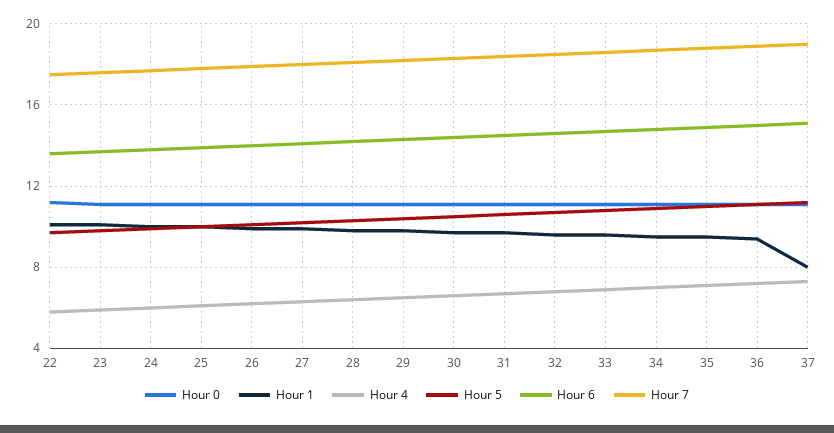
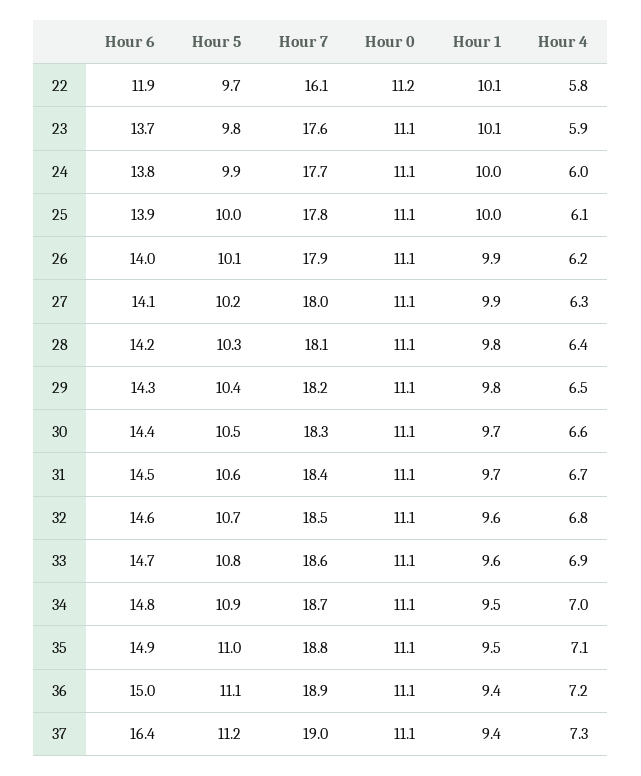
  {
    "Hour 0": {
      "22": 11.2,
      "23": 11.1,
      "24": 11.1,
      "25": 11.1,
      "26": 11.1,
      "27": 11.1,
      "28": 11.1,
      "29": 11.1,
      "30": 11.1,
      "31": 11.1,
      "32": 11.1,
      "33": 11.1,
      "34": 11.1,
      "35": 11.1,
      "36": 11.1,
      "37": 11.1
    },
    "Hour 1": {
      "22": 10.1,
      "23": 10.1,
      "24": 10,
      "25": 10,
      "26": 9.9,
      "27": 9.9,
      "28": 9.8,
      "29": 9.8,
      "30": 9.7,
      "31": 9.7,
      "32": 9.6,
      "33": 9.6,
      "34": 9.5,
      "35": 9.5,
      "36": 9.4,
-     "37": 8
+     "37": 9.4
    },
    "Hour 4": {
      "22": 5.8,
      "23": 5.9,
      "24": 6,
      "25": 6.1,
      "26": 6.2,
      "27": 6.3,
      "28": 6.4,
      "29": 6.5,
      "30": 6.6,
      "31": 6.7,
      "32": 6.8,
      "33": 6.9,
      "34": 7,
      "35": 7.1,
      "36": 7.2,
      "37": 7.3
    },
    "Hour 5": {
      "22": 9.7,
      "23": 9.8,
      "24": 9.9,
      "25": 10,
      "26": 10.1,
      "27": 10.2,
      "28": 10.3,
      "29": 10.4,
      "30": 10.5,
      "31": 10.6,
      "32": 10.7,
      "33": 10.8,
      "34": 10.9,
      "35": 11,
      "36": 11.1,
      "37": 11.2
    },
    "Hour 6": {
-     "22": 13.5,
+     "22": 11.9,
      "23": 13.7,
      "24": 13.8,
      "25": 13.9,
      "26": 14,
      "27": 14.1,
      "28": 14.2,
      "29": 14.3,
      "30": 14.4,
      "31": 14.5,
      "32": 14.6,
      "33": 14.7,
      "34": 14.8,
      "35": 14.9,
      "36": 15,
-     "37": 15
+     "37": 16.4
    },
    "Hour 7": {
-     "22": 17.5,
+     "22": 16.1,
      "23": 17.6,
      "24": 17.7,
      "25": 17.8,
      "26": 17.9,
      "27": 18,
      "28": 18.1,
      "29": 18.2,
      "30": 18.3,
      "31": 18.4,
      "32": 18.5,
      "33": 18.6,
      "34": 18.7,
      "35": 18.8,
      "36": 18.9,
      "37": 19
    }
  }

